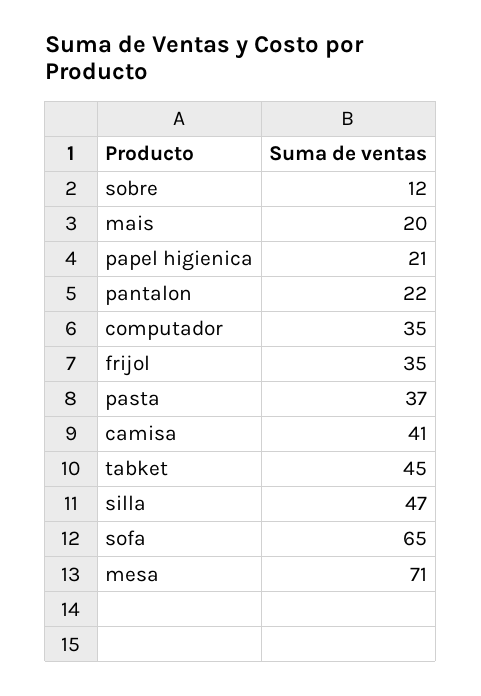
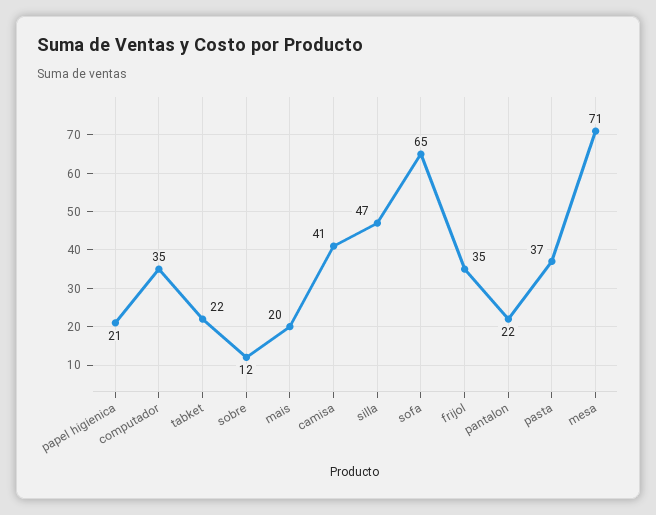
  {
    "sobre": 12,
    "mais": 20,
    "papel higienica": 21,
    "pantalon": 22,
    "computador": 35,
    "frijol": 35,
    "pasta": 37,
    "camisa": 41,
-   "tabket": 45,
+   "tabket": 22,
    "silla": 47,
    "sofa": 65,
    "mesa": 71
  }

